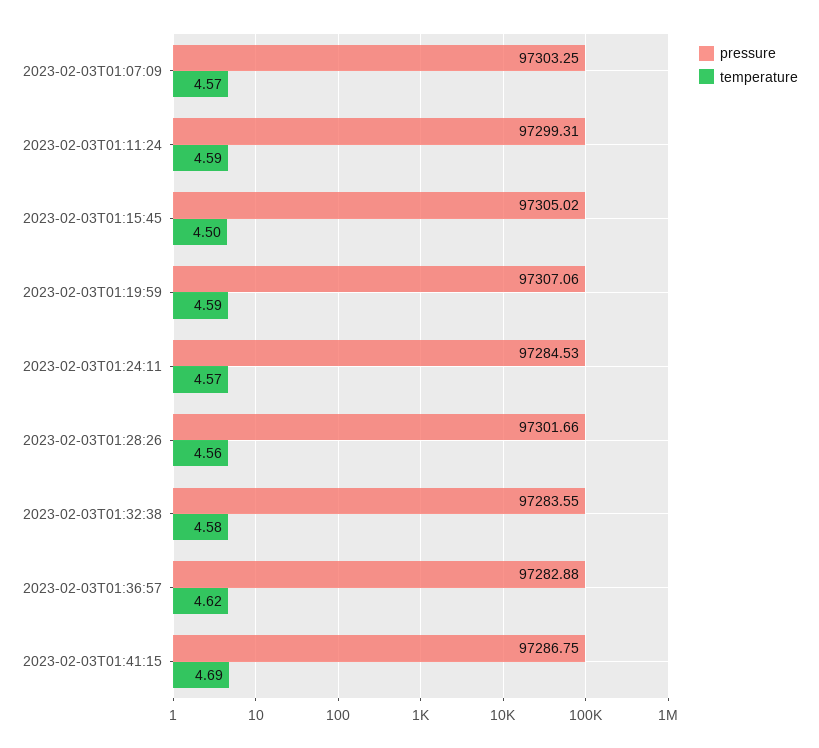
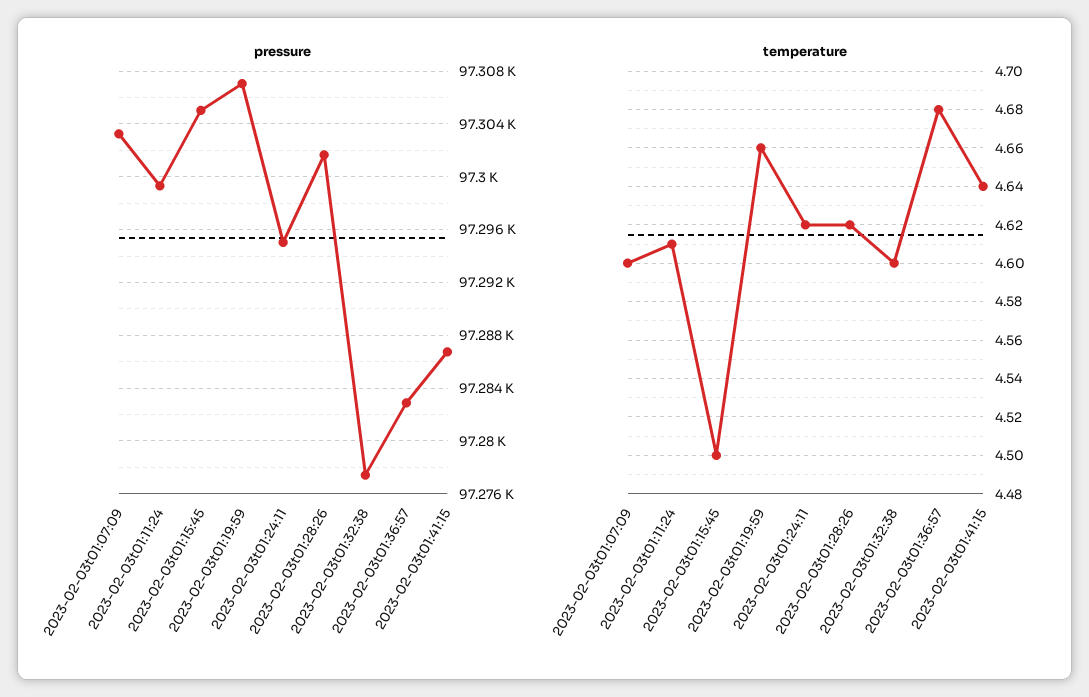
  {
    "pressure": {
      "2023-02-03T01:07:09": 97303.25,
      "2023-02-03T01:11:24": 97299.31,
      "2023-02-03T01:15:45": 97305.02,
      "2023-02-03T01:19:59": 97307.06,
-     "2023-02-03T01:24:11": 97284.53,
+     "2023-02-03T01:24:11": 97295,
      "2023-02-03T01:28:26": 97301.66,
-     "2023-02-03T01:32:38": 97283.55,
+     "2023-02-03T01:32:38": 97277.5,
      "2023-02-03T01:36:57": 97282.88,
      "2023-02-03T01:41:15": 97286.75
    },
    "temperature": {
-     "2023-02-03T01:07:09": 4.57,
+     "2023-02-03T01:07:09": 4.6,
-     "2023-02-03T01:11:24": 4.59,
+     "2023-02-03T01:11:24": 4.61,
      "2023-02-03T01:15:45": 4.5,
-     "2023-02-03T01:19:59": 4.59,
+     "2023-02-03T01:19:59": 4.66,
-     "2023-02-03T01:24:11": 4.57,
+     "2023-02-03T01:24:11": 4.62,
-     "2023-02-03T01:28:26": 4.56,
+     "2023-02-03T01:28:26": 4.62,
-     "2023-02-03T01:32:38": 4.58,
+     "2023-02-03T01:32:38": 4.6,
-     "2023-02-03T01:36:57": 4.62,
+     "2023-02-03T01:36:57": 4.68,
-     "2023-02-03T01:41:15": 4.69
+     "2023-02-03T01:41:15": 4.64
    }
  }

